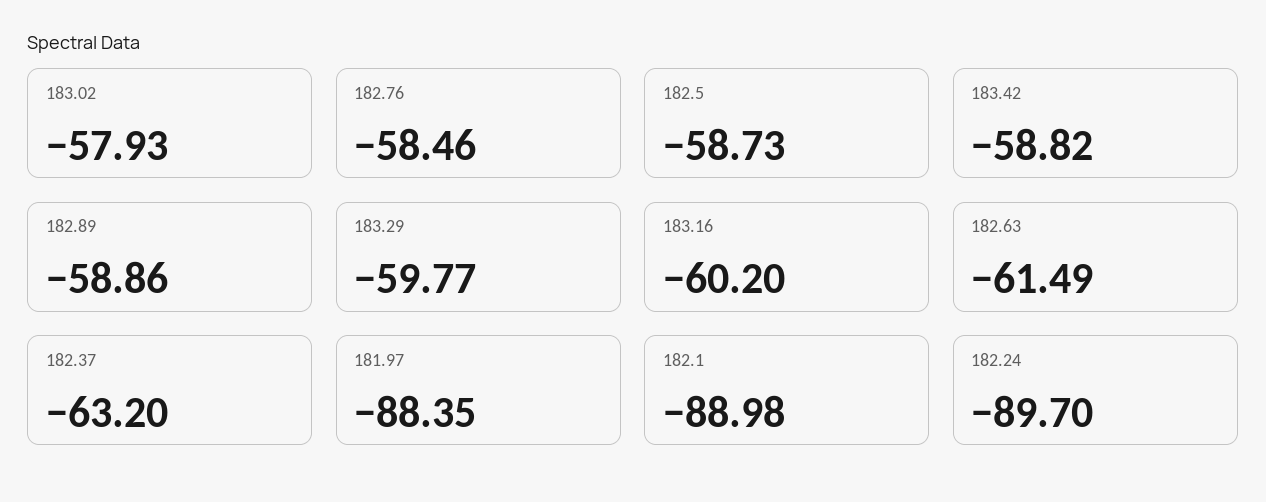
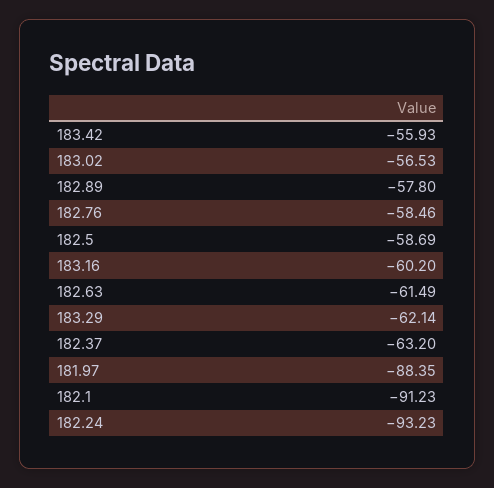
  {
-   "183.02": -57.93,
+   "183.02": -56.53,
    "182.76": -58.46,
-   "182.5": -58.73,
+   "182.5": -58.69,
-   "183.42": -58.82,
+   "183.42": -55.93,
-   "182.89": -58.86,
+   "182.89": -57.8,
-   "183.29": -59.77,
+   "183.29": -62.14,
    "183.16": -60.2,
    "182.63": -61.49,
    "182.37": -63.2,
    "181.97": -88.35,
-   "182.1": -88.98,
+   "182.1": -91.23,
-   "182.24": -89.7
+   "182.24": -93.23
  }

